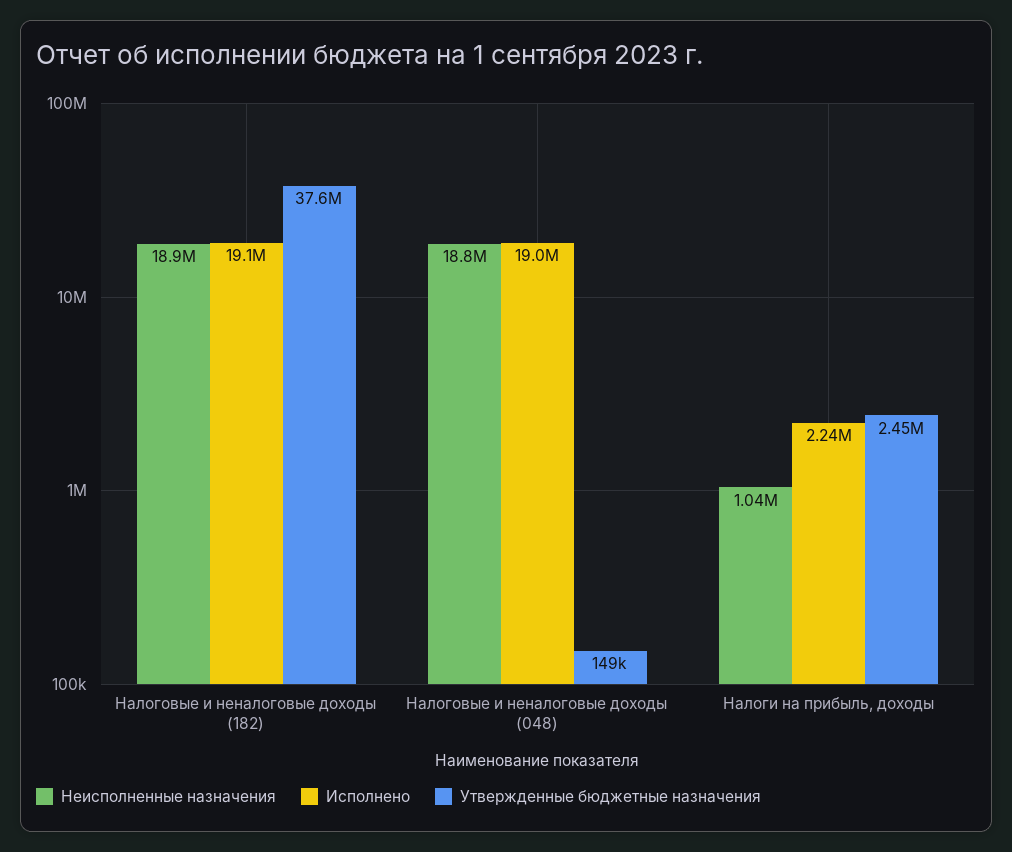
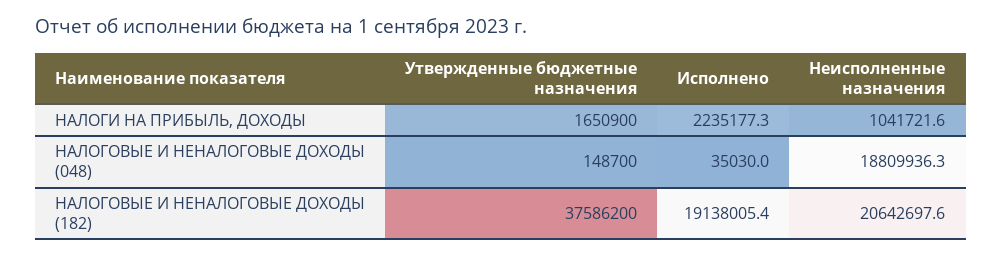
  {
    "Неисполненные назначения": {
-     "Налоговые и неналоговые доходы (182)": 18900000,
+     "Налоговые и неналоговые доходы (182)": 20642697.6,
      "Налоговые и неналоговые доходы (048)": 18809936.3,
      "Налоги на прибыль, доходы": 1041721.6
    },
    "Исполнено": {
      "Налоговые и неналоговые доходы (182)": 19138005.4,
-     "Налоговые и неналоговые доходы (048)": 19000000,
+     "Налоговые и неналоговые доходы (048)": 35030,
      "Налоги на прибыль, доходы": 2235177.3
    },
    "Утвержденные бюджетные назначения": {
      "Налоговые и неналоговые доходы (182)": 37586200,
      "Налоговые и неналоговые доходы (048)": 148700,
-     "Налоги на прибыль, доходы": 2450000
+     "Налоги на прибыль, доходы": 1650900
    }
  }

